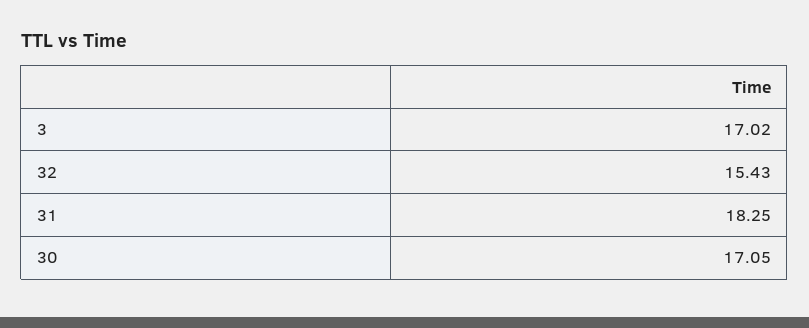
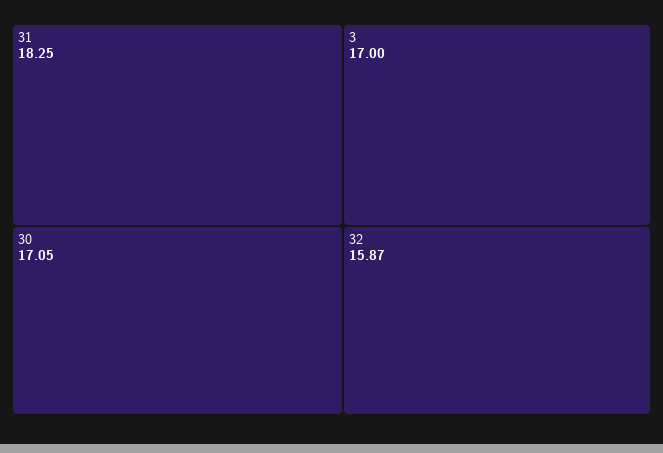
  {
-   "3": 17.02,
+   "3": 17,
-   "32": 15.43,
+   "32": 15.87,
    "31": 18.25,
    "30": 17.05
  }

